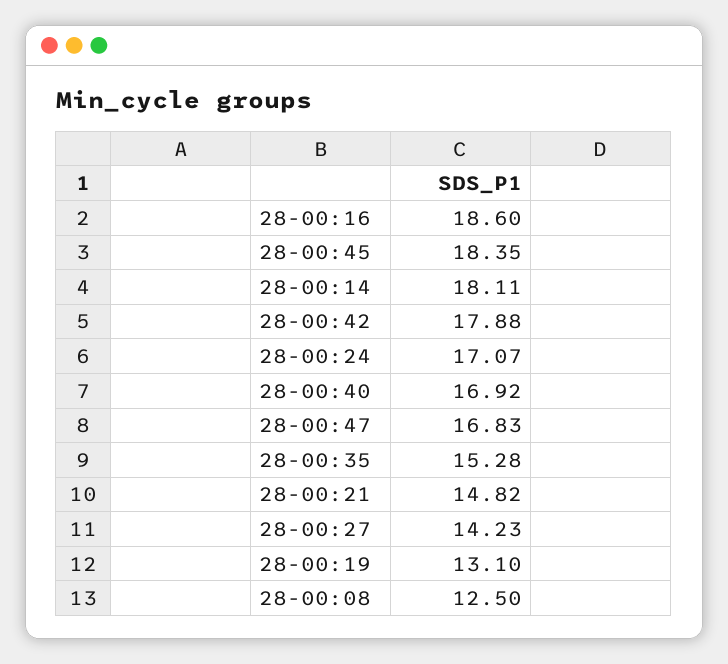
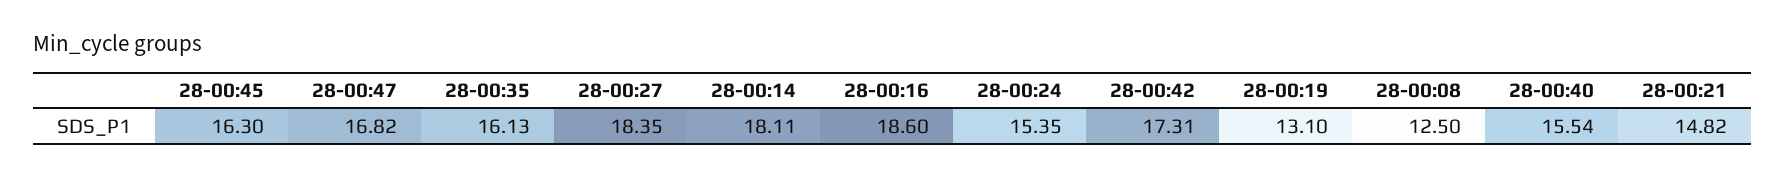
  {
    "28-00:16": 18.6,
-   "28-00:45": 18.35,
+   "28-00:45": 16.3,
    "28-00:14": 18.11,
-   "28-00:42": 17.88,
+   "28-00:42": 17.31,
-   "28-00:24": 17.07,
+   "28-00:24": 15.35,
-   "28-00:40": 16.92,
+   "28-00:40": 15.54,
-   "28-00:47": 16.83,
+   "28-00:47": 16.82,
-   "28-00:35": 15.28,
+   "28-00:35": 16.13,
    "28-00:21": 14.82,
-   "28-00:27": 14.23,
+   "28-00:27": 18.35,
    "28-00:19": 13.1,
    "28-00:08": 12.5
  }

